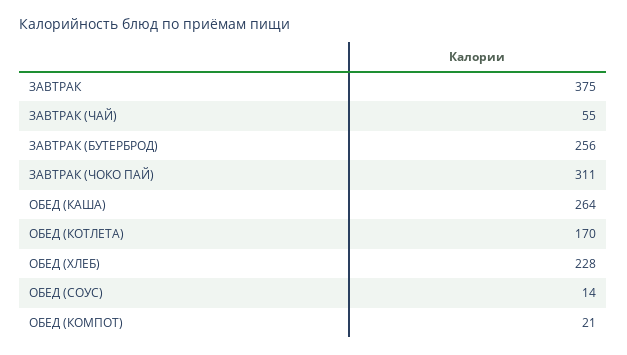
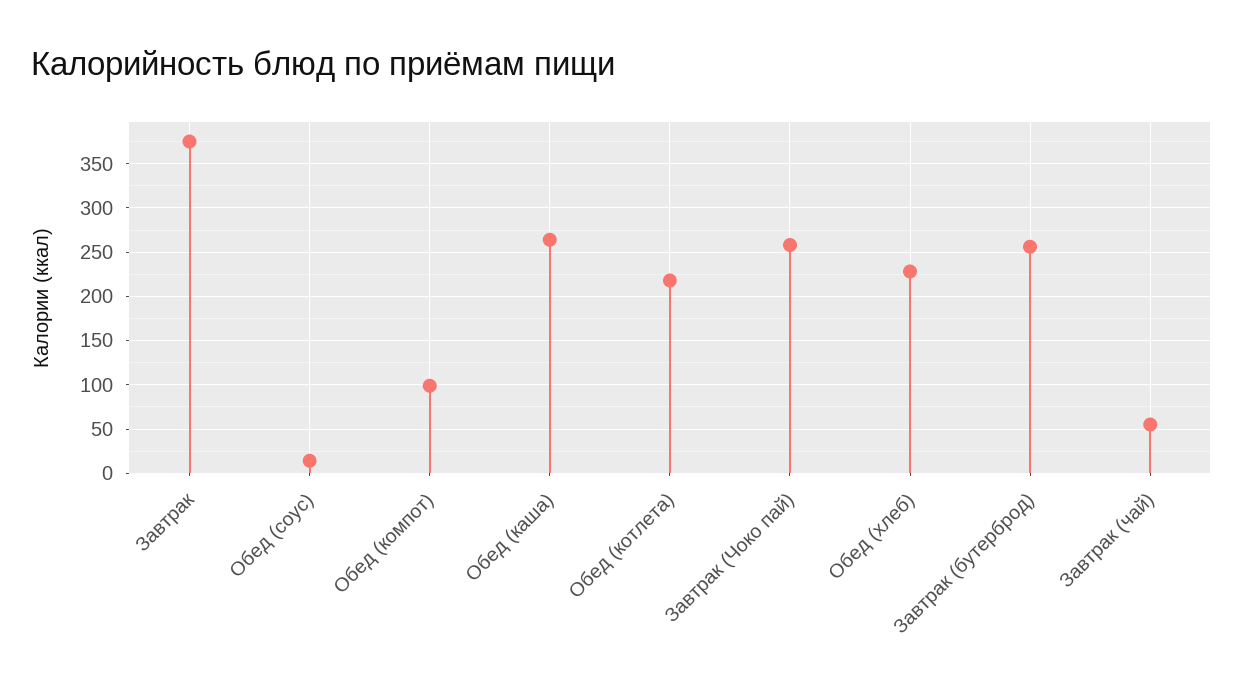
  {
    "ЗАВТРАК": 375,
    "ЗАВТРАК (ЧАЙ)": 55,
    "ЗАВТРАК (БУТЕРБРОД)": 256,
-   "ЗАВТРАК (ЧОКО ПАЙ)": 311,
+   "ЗАВТРАК (ЧОКО ПАЙ)": 260,
    "ОБЕД (КАША)": 264,
-   "ОБЕД (КОТЛЕТА)": 170,
+   "ОБЕД (КОТЛЕТА)": 220,
    "ОБЕД (ХЛЕБ)": 228,
    "ОБЕД (СОУС)": 14,
-   "ОБЕД (КОМПОТ)": 21
+   "ОБЕД (КОМПОТ)": 100
  }

